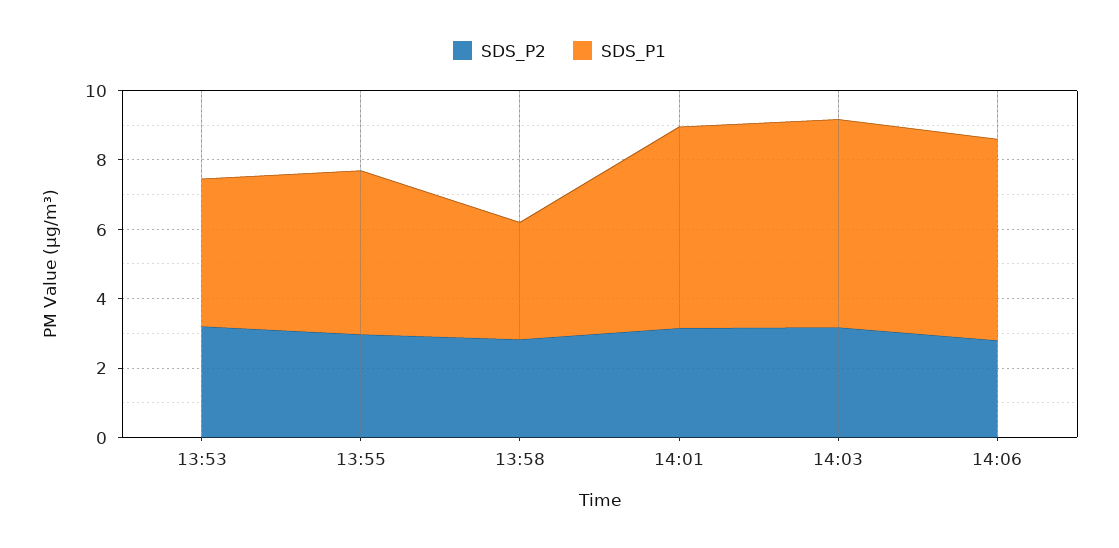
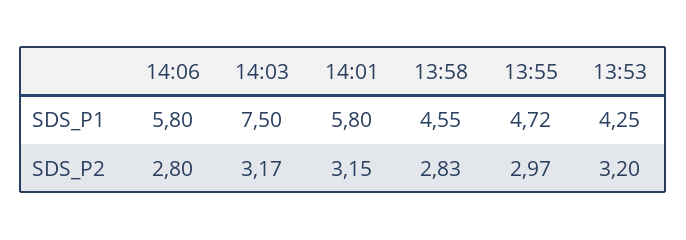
  {
    "SDS_P2": {
      "13:53": 3.2,
      "13:55": 2.97,
      "13:58": 2.83,
      "14:01": 3.15,
      "14:03": 3.17,
      "14:06": 2.8
    },
    "SDS_P1": {
      "13:53": 4.25,
      "13:55": 4.72,
-     "13:58": 3.5,
+     "13:58": 4.55,
      "14:01": 5.8,
-     "14:03": 6,
+     "14:03": 7.5,
      "14:06": 5.8
    }
  }

